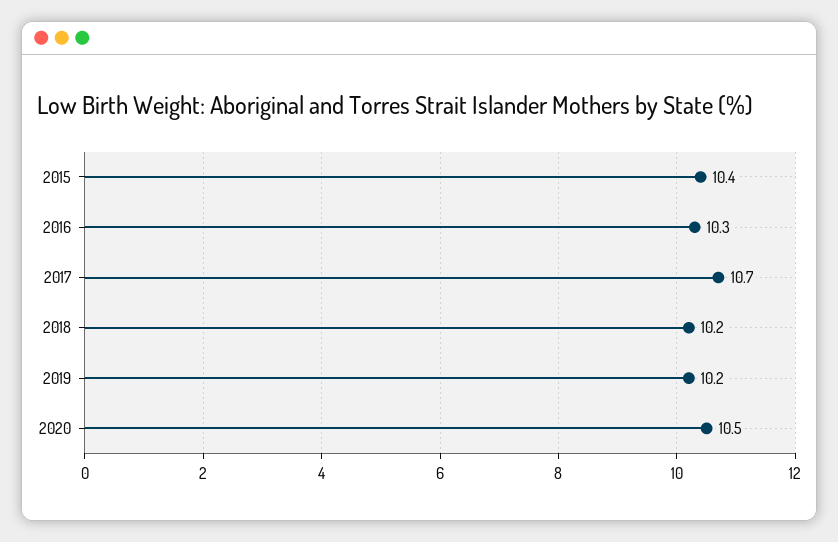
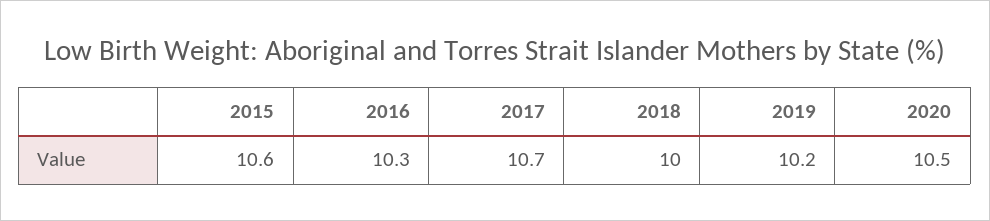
  {
-   "2015": 10.4,
+   "2015": 10.6,
    "2016": 10.3,
    "2017": 10.7,
-   "2018": 10.2,
+   "2018": 10,
    "2019": 10.2,
    "2020": 10.5
  }

